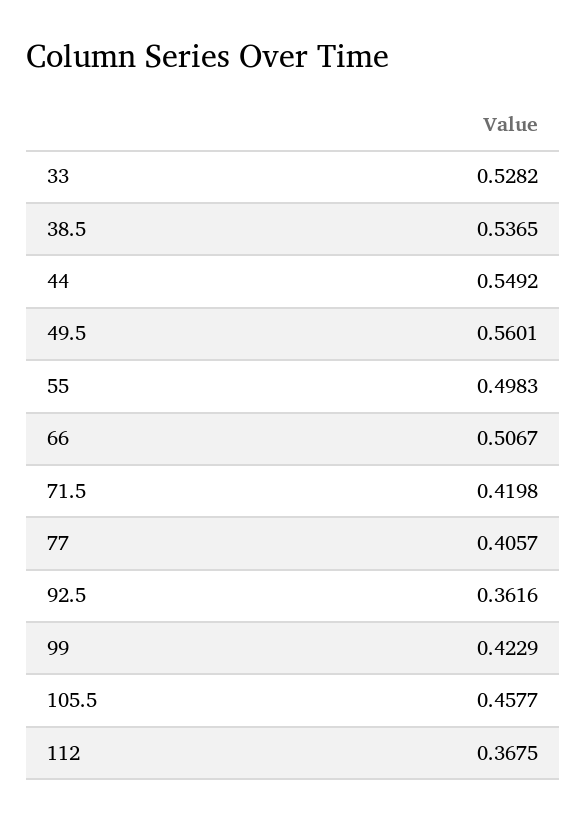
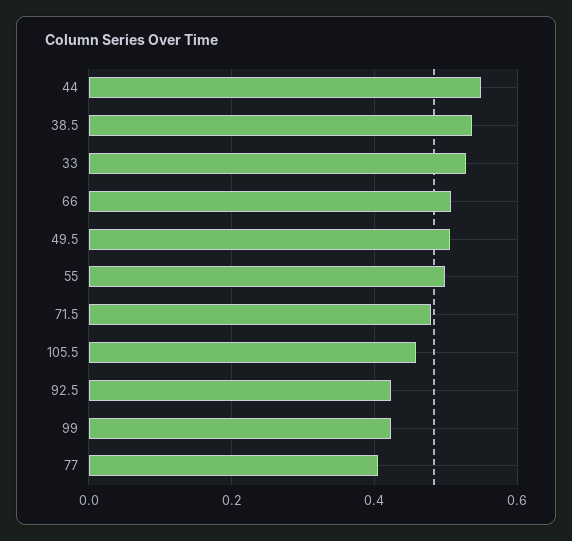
  {
    "33": 0.5282,
    "38.5": 0.5365,
    "44": 0.5492,
-   "49.5": 0.5601,
+   "49.5": 0.5,
    "55": 0.4983,
    "66": 0.5067,
-   "71.5": 0.4198,
+   "71.5": 0.48,
    "77": 0.4057,
-   "92.5": 0.3616,
+   "92.5": 0.42,
    "99": 0.4229,
-   "105.5": 0.4577,
+   "105.5": 0.4577
-   "112": 0.3675
  }

